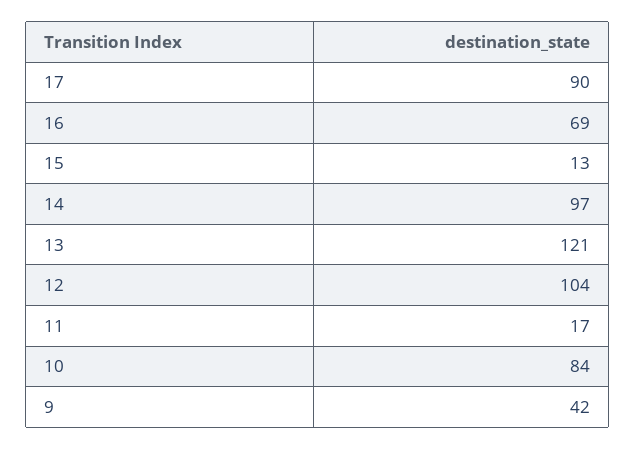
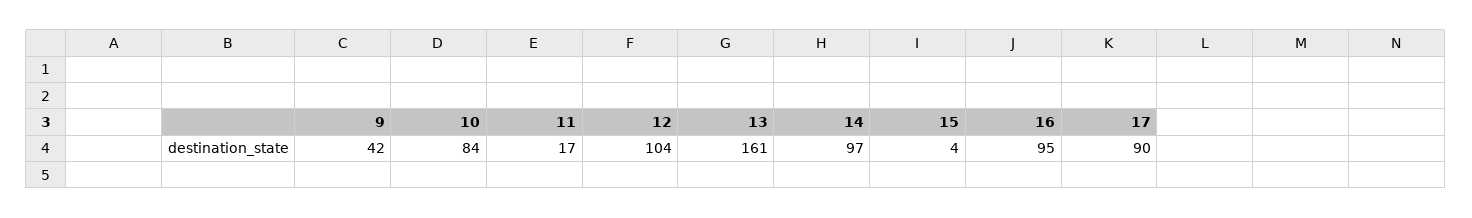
  {
    "17": 90,
-   "16": 69,
+   "16": 95,
-   "15": 13,
+   "15": 4,
    "14": 97,
-   "13": 121,
+   "13": 161,
    "12": 104,
    "11": 17,
    "10": 84,
    "9": 42
  }

